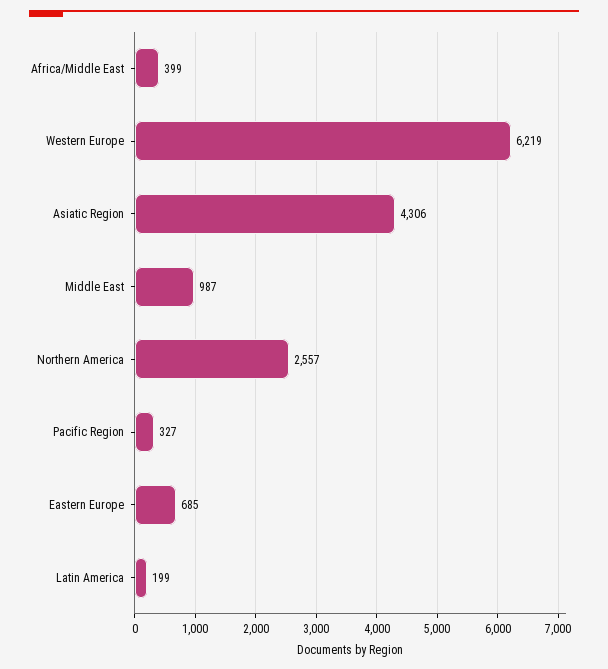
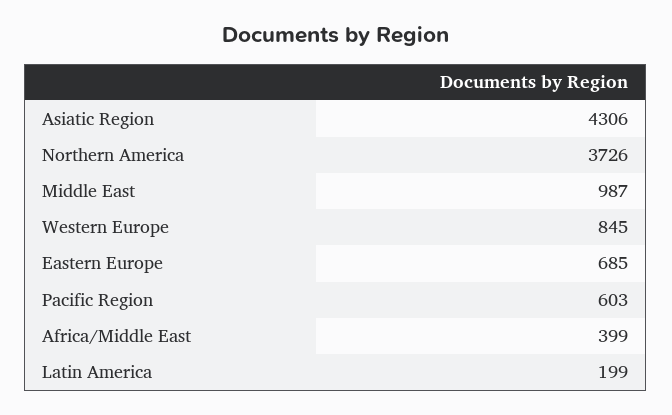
  {
    "Africa/Middle East": 399,
-   "Western Europe": 6219,
+   "Western Europe": 845,
    "Asiatic Region": 4306,
    "Middle East": 987,
-   "Northern America": 2557,
+   "Northern America": 3726,
-   "Pacific Region": 327,
+   "Pacific Region": 603,
    "Eastern Europe": 685,
    "Latin America": 199
  }

